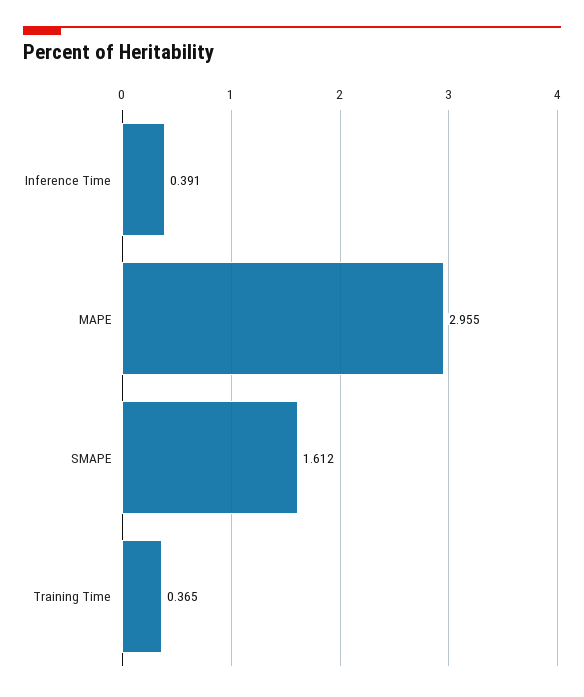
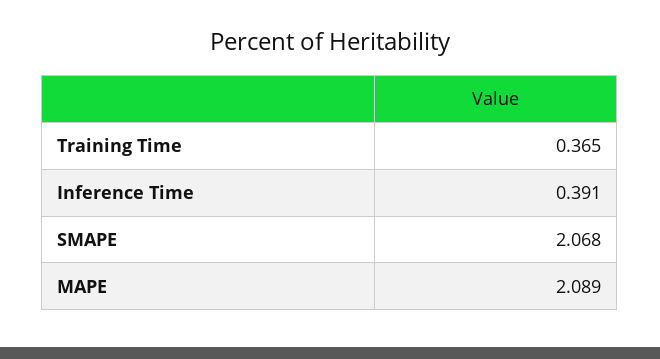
  {
    "Inference Time": 0.391,
-   "MAPE": 2.955,
+   "MAPE": 2.089,
-   "SMAPE": 1.612,
+   "SMAPE": 2.068,
    "Training Time": 0.365
  }

